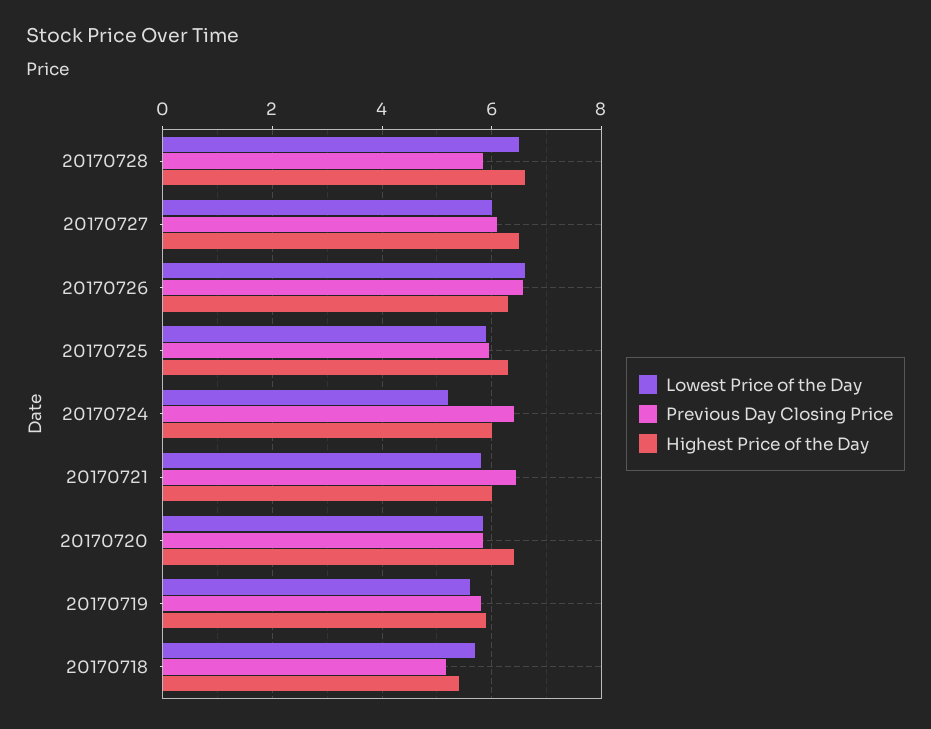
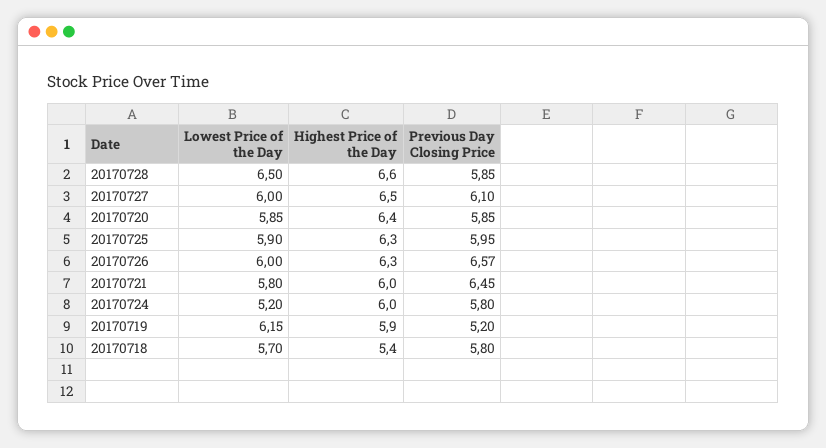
  {
    "Lowest Price of the Day": {
      "20170728": 6.5,
      "20170727": 6,
-     "20170726": 6.6,
+     "20170726": 6,
      "20170725": 5.9,
      "20170724": 5.2,
      "20170721": 5.8,
      "20170720": 5.85,
-     "20170719": 5.6,
+     "20170719": 6.15,
      "20170718": 5.7
    },
    "Previous Day Closing Price": {
      "20170728": 5.85,
      "20170727": 6.1,
      "20170726": 6.57,
      "20170725": 5.95,
-     "20170724": 6.4,
+     "20170724": 5.8,
      "20170721": 6.45,
      "20170720": 5.85,
-     "20170719": 5.8,
+     "20170719": 5.2,
-     "20170718": 5.2
+     "20170718": 5.8
    },
    "Highest Price of the Day": {
      "20170728": 6.6,
      "20170727": 6.5,
      "20170726": 6.3,
      "20170725": 6.3,
      "20170724": 6,
      "20170721": 6,
      "20170720": 6.4,
      "20170719": 5.9,
      "20170718": 5.4
    }
  }

